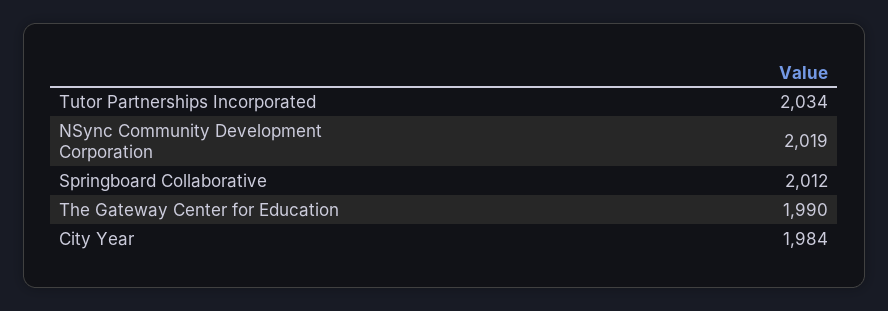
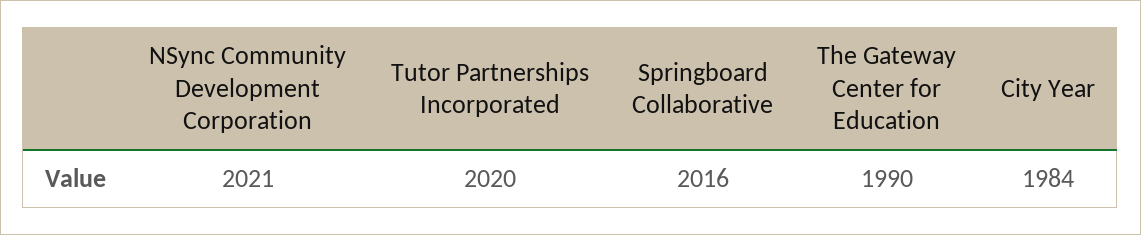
  {
-   "Tutor Partnerships Incorporated": 2034,
+   "Tutor Partnerships Incorporated": 2020,
-   "NSync Community Development Corporation": 2019,
+   "NSync Community Development Corporation": 2021,
-   "Springboard Collaborative": 2012,
+   "Springboard Collaborative": 2016,
    "The Gateway Center for Education": 1990,
    "City Year": 1984
  }

